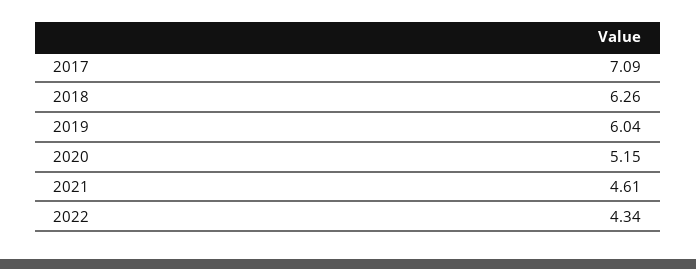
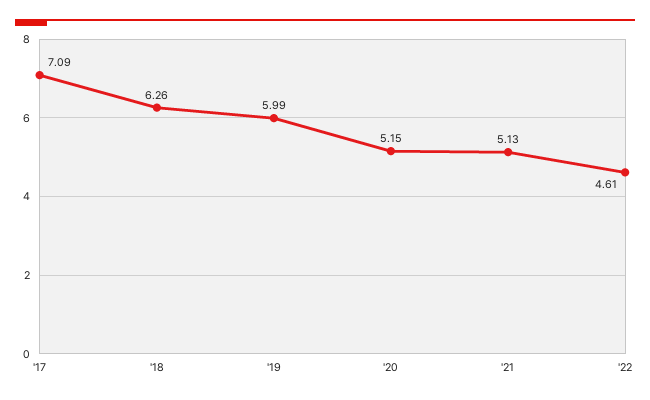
  {
    "2017": 7.09,
    "2018": 6.26,
-   "2019": 6.04,
+   "2019": 5.99,
    "2020": 5.15,
-   "2021": 4.61,
+   "2021": 5.13,
-   "2022": 4.34
+   "2022": 4.61
  }

